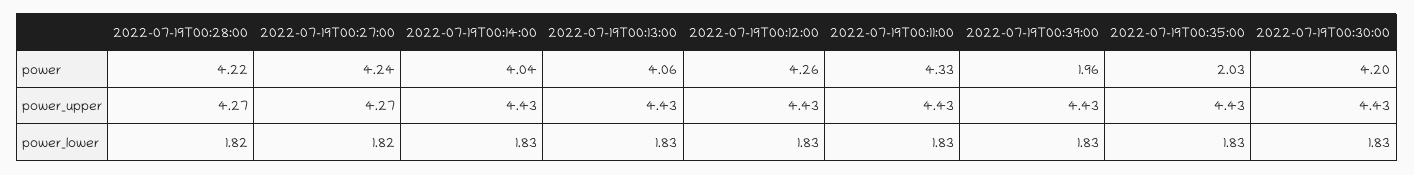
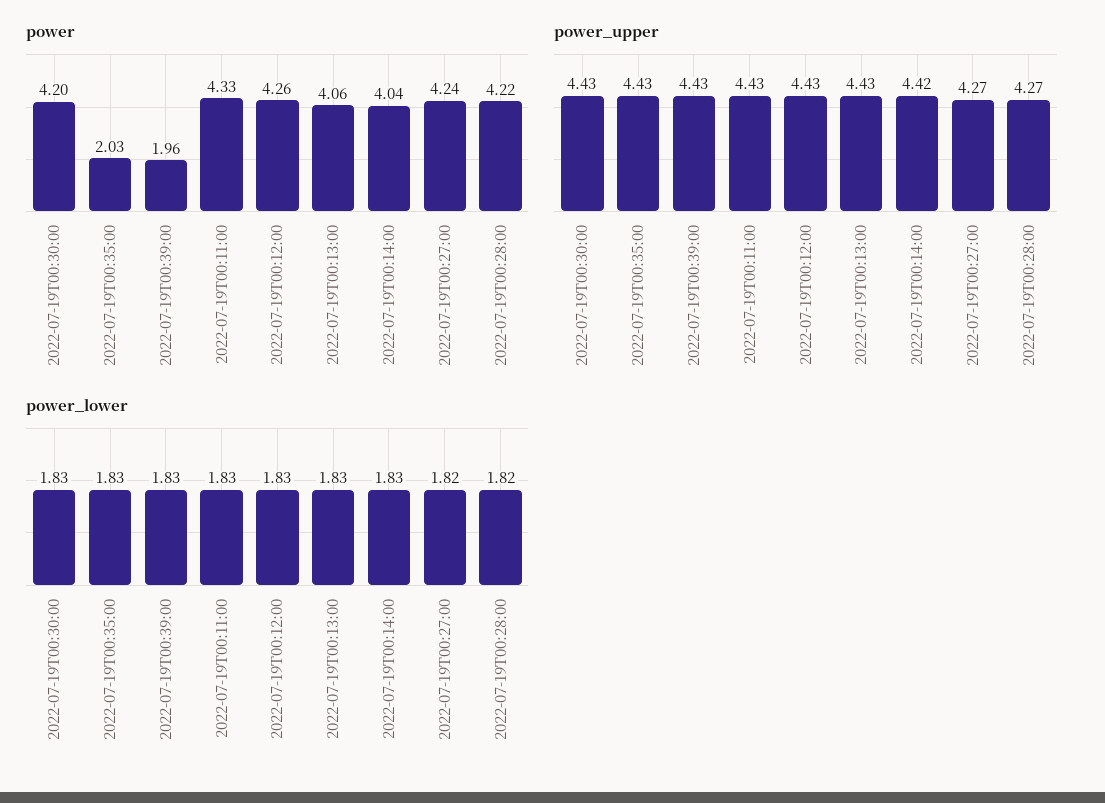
  {
    "power": {
      "2022-07-19T00:28:00": 4.22,
      "2022-07-19T00:27:00": 4.24,
      "2022-07-19T00:14:00": 4.04,
      "2022-07-19T00:13:00": 4.06,
      "2022-07-19T00:12:00": 4.26,
      "2022-07-19T00:11:00": 4.33,
      "2022-07-19T00:39:00": 1.96,
      "2022-07-19T00:35:00": 2.03,
      "2022-07-19T00:30:00": 4.2
    },
    "power_upper": {
      "2022-07-19T00:28:00": 4.27,
      "2022-07-19T00:27:00": 4.27,
-     "2022-07-19T00:14:00": 4.43,
+     "2022-07-19T00:14:00": 4.42,
      "2022-07-19T00:13:00": 4.43,
      "2022-07-19T00:12:00": 4.43,
      "2022-07-19T00:11:00": 4.43,
      "2022-07-19T00:39:00": 4.43,
      "2022-07-19T00:35:00": 4.43,
      "2022-07-19T00:30:00": 4.43
    },
    "power_lower": {
      "2022-07-19T00:28:00": 1.82,
      "2022-07-19T00:27:00": 1.82,
      "2022-07-19T00:14:00": 1.83,
      "2022-07-19T00:13:00": 1.83,
      "2022-07-19T00:12:00": 1.83,
      "2022-07-19T00:11:00": 1.83,
      "2022-07-19T00:39:00": 1.83,
      "2022-07-19T00:35:00": 1.83,
      "2022-07-19T00:30:00": 1.83
    }
  }

